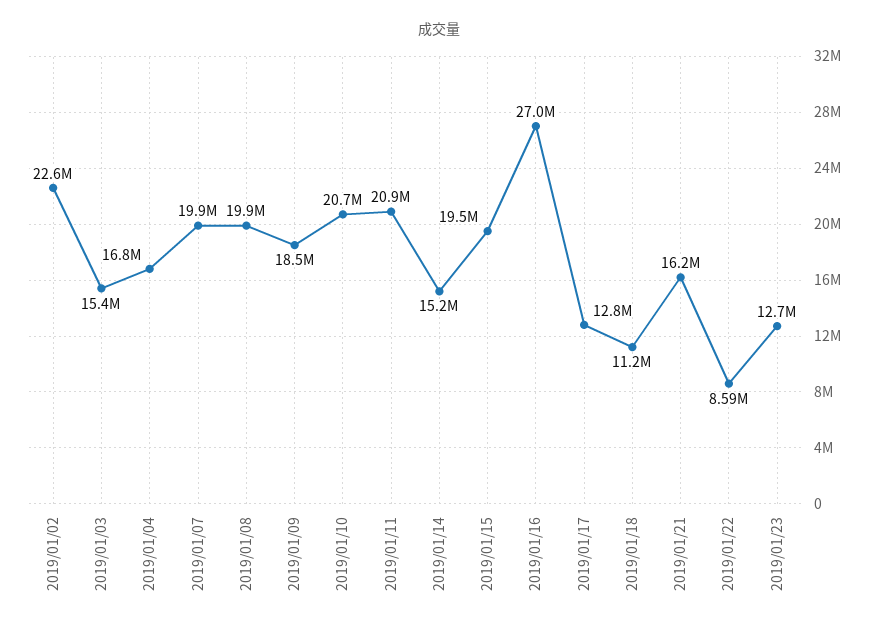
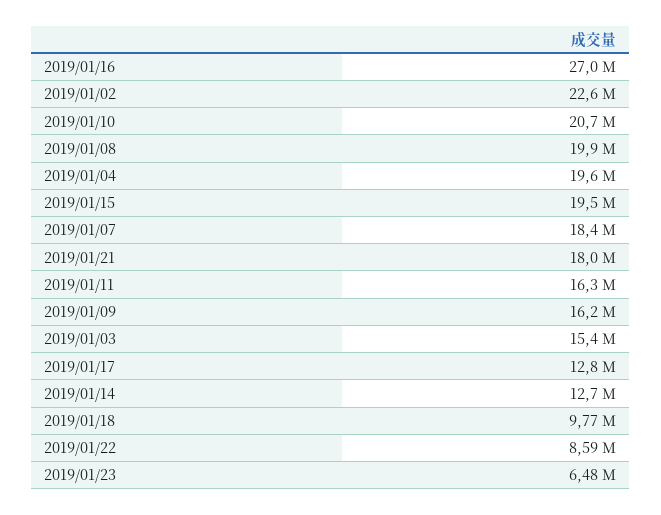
  {
    "2019/01/02": 22600000,
    "2019/01/03": 15400000,
-   "2019/01/04": 16800000,
+   "2019/01/04": 19600000,
-   "2019/01/07": 19900000,
+   "2019/01/07": 18400000,
    "2019/01/08": 19900000,
-   "2019/01/09": 18500000,
+   "2019/01/09": 16200000,
    "2019/01/10": 20700000,
-   "2019/01/11": 20900000,
+   "2019/01/11": 16300000,
-   "2019/01/14": 15200000,
+   "2019/01/14": 12700000,
    "2019/01/15": 19500000,
    "2019/01/16": 27000000,
    "2019/01/17": 12800000,
-   "2019/01/18": 11200000,
+   "2019/01/18": 9770000,
-   "2019/01/21": 16200000,
+   "2019/01/21": 18000000,
    "2019/01/22": 8590000,
-   "2019/01/23": 12700000
+   "2019/01/23": 6480000
  }

